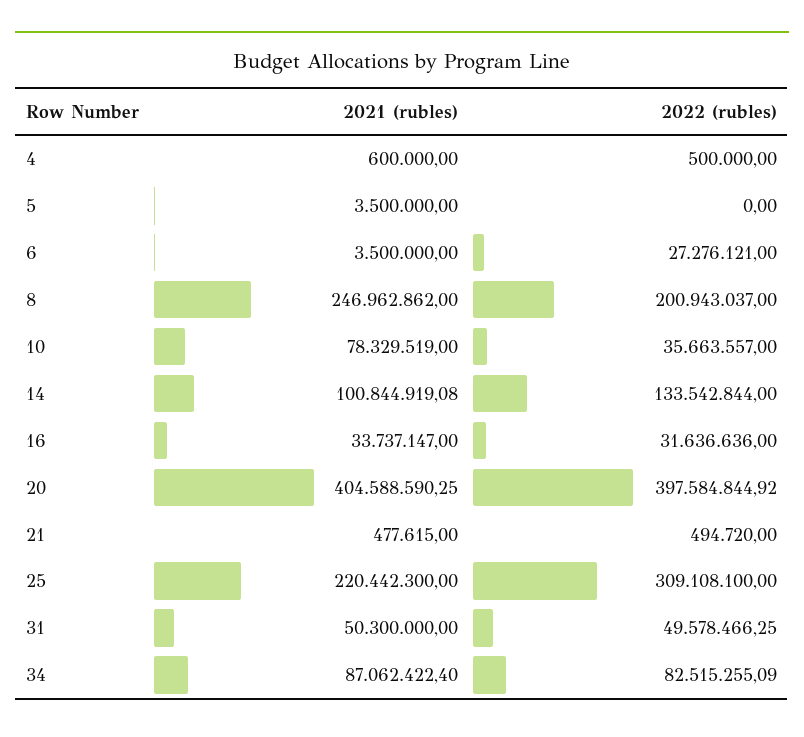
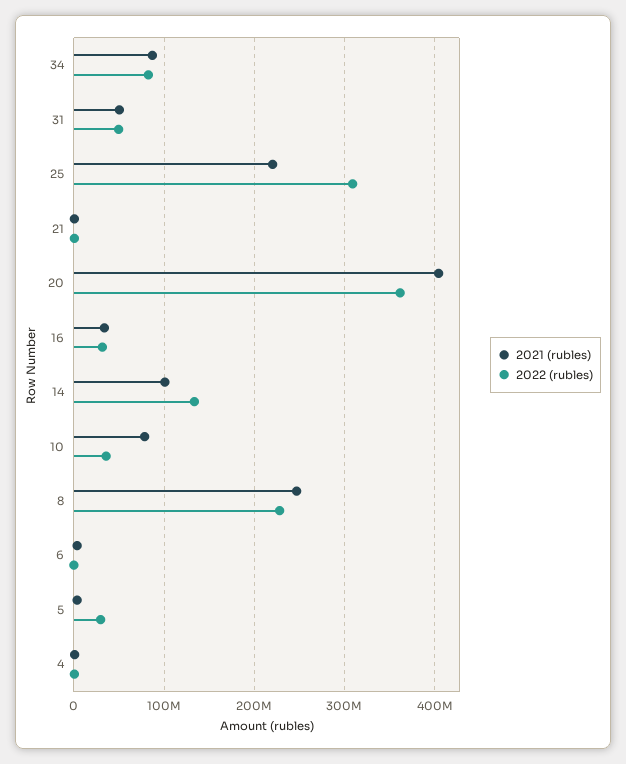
  {
    "2021 (rubles)": {
      "4": 600000,
      "5": 3500000,
      "6": 3500000,
      "8": 246962862,
      "10": 78329519,
      "14": 100844919.08,
      "16": 33737147,
      "20": 404588590.25,
      "21": 477615,
      "25": 220442300,
      "31": 50300000,
      "34": 87062422.4
    },
    "2022 (rubles)": {
      "4": 500000,
-     "5": 0,
+     "5": 30000000,
-     "6": 27276121,
+     "6": 0,
-     "8": 200943037,
+     "8": 230000000,
      "10": 35663557,
      "14": 133542844,
      "16": 31636636,
-     "20": 397584844.92,
+     "20": 360000000,
      "21": 494720,
      "25": 309108100,
      "31": 49578466.25,
      "34": 82515255.09
    }
  }

